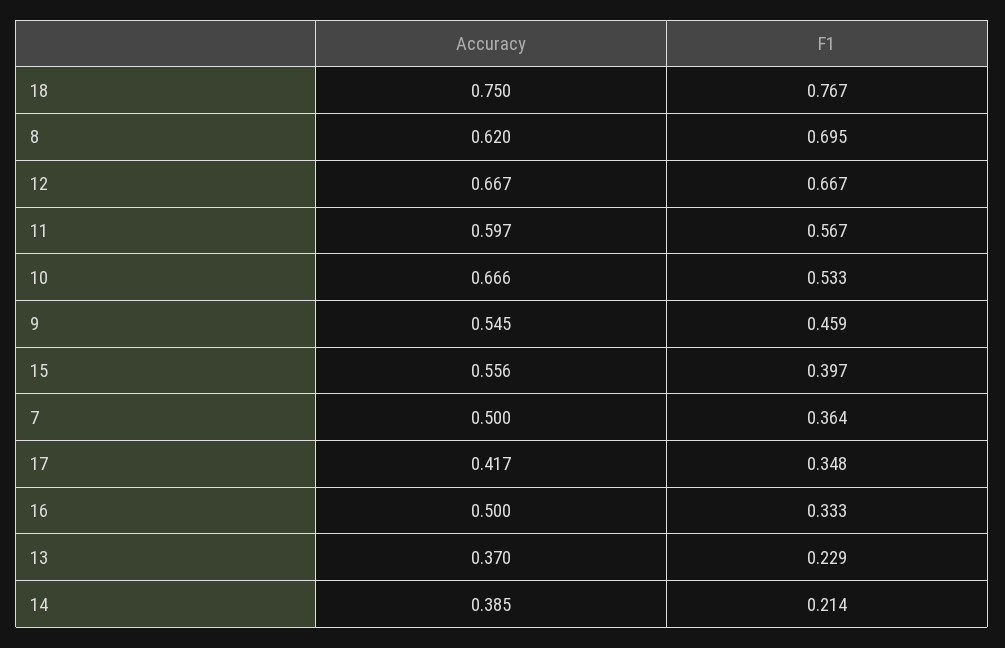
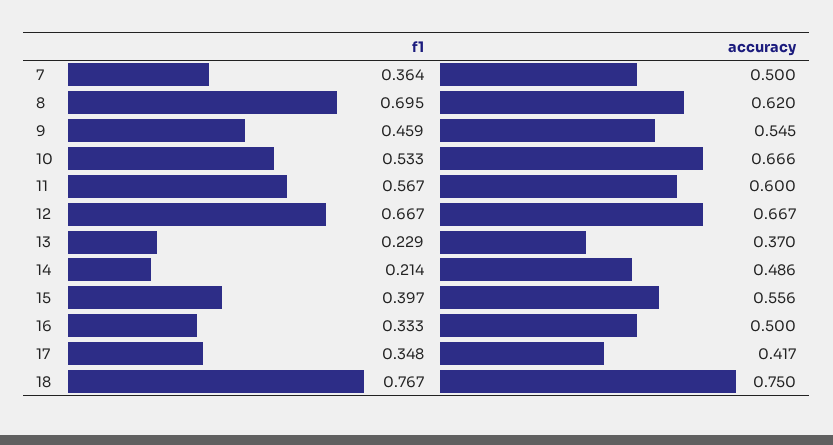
  {
    "Accuracy": {
      "18": 0.75,
      "8": 0.62,
      "12": 0.667,
-     "11": 0.597,
+     "11": 0.6,
      "10": 0.666,
      "9": 0.545,
      "15": 0.556,
      "7": 0.5,
      "17": 0.417,
      "16": 0.5,
      "13": 0.37,
-     "14": 0.385
+     "14": 0.486
    },
    "F1": {
      "18": 0.767,
      "8": 0.695,
      "12": 0.667,
      "11": 0.567,
      "10": 0.533,
      "9": 0.459,
      "15": 0.397,
      "7": 0.364,
      "17": 0.348,
      "16": 0.333,
      "13": 0.229,
      "14": 0.214
    }
  }

